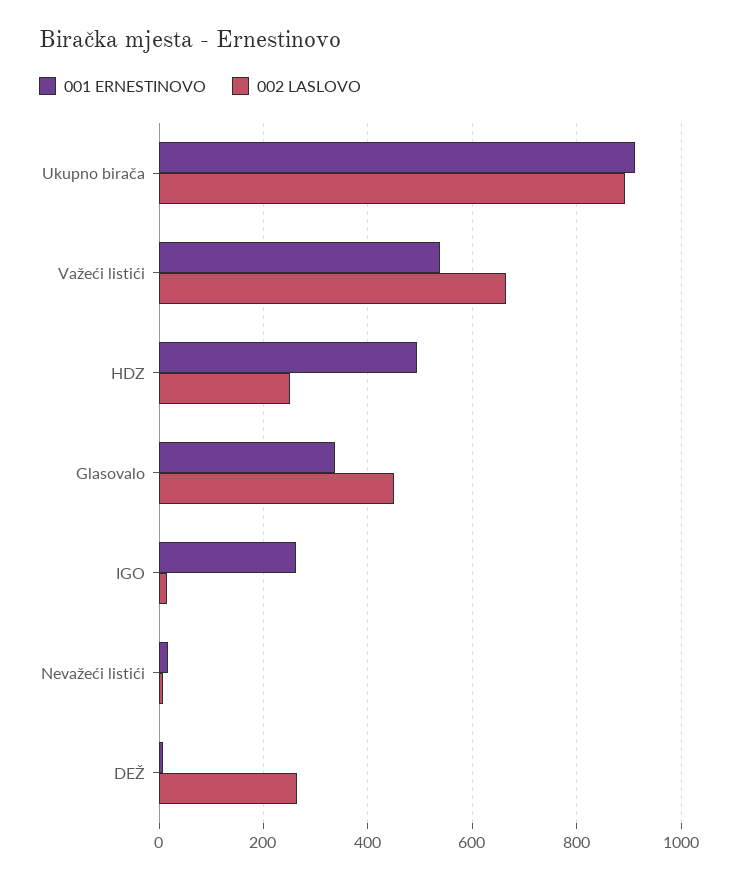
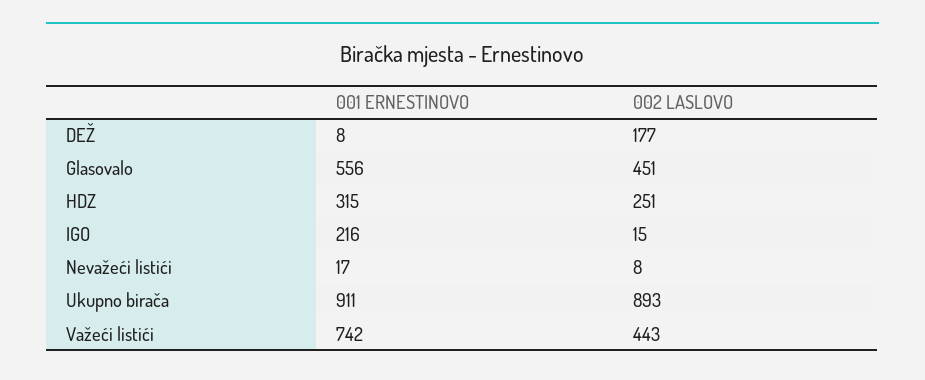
  {
    "001 ERNESTINOVO": {
      "Ukupno birača": 911,
-     "Važeći listići": 540,
+     "Važeći listići": 742,
-     "HDZ": 500,
+     "HDZ": 315,
-     "Glasovalo": 340,
+     "Glasovalo": 556,
-     "IGO": 260,
+     "IGO": 216,
      "Nevažeći listići": 17,
      "DEŽ": 8
    },
    "002 LASLOVO": {
      "Ukupno birača": 893,
-     "Važeći listići": 660,
+     "Važeći listići": 443,
      "HDZ": 251,
      "Glasovalo": 451,
      "IGO": 15,
      "Nevažeći listići": 8,
-     "DEŽ": 260
+     "DEŽ": 177
    }
  }

